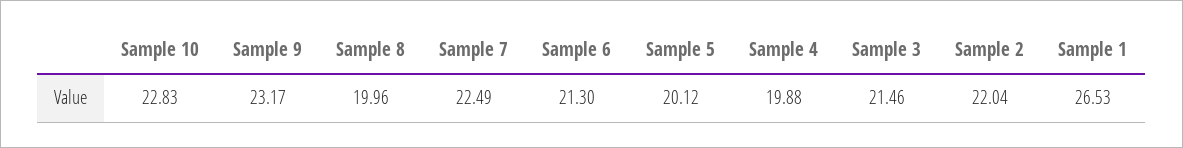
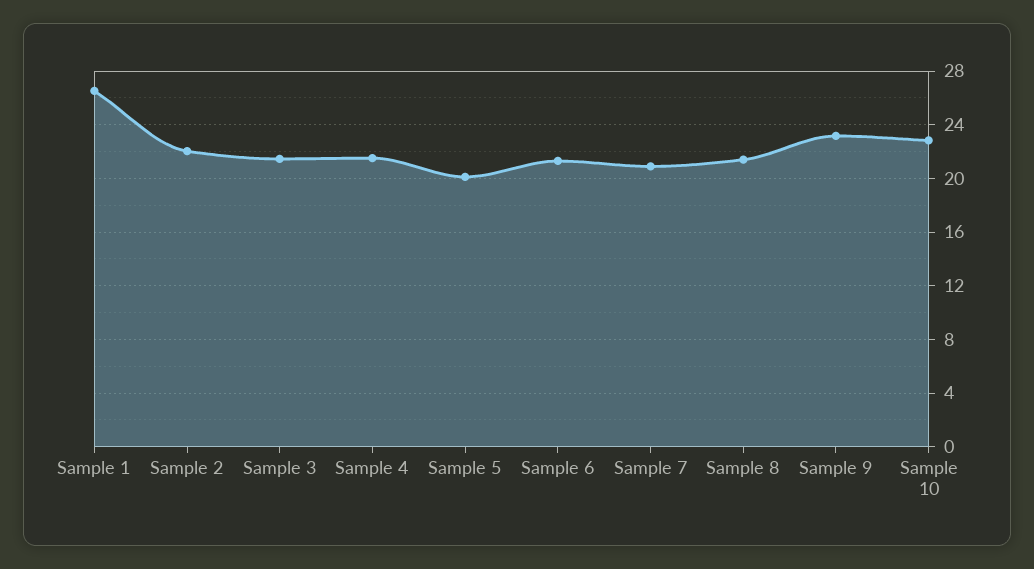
  {
    "Sample 10": 22.83,
    "Sample 9": 23.17,
-   "Sample 8": 19.96,
+   "Sample 8": 21.5,
-   "Sample 7": 22.49,
+   "Sample 7": 21,
    "Sample 6": 21.3,
    "Sample 5": 20.12,
-   "Sample 4": 19.88,
+   "Sample 4": 21.5,
    "Sample 3": 21.46,
    "Sample 2": 22.04,
    "Sample 1": 26.53
  }

